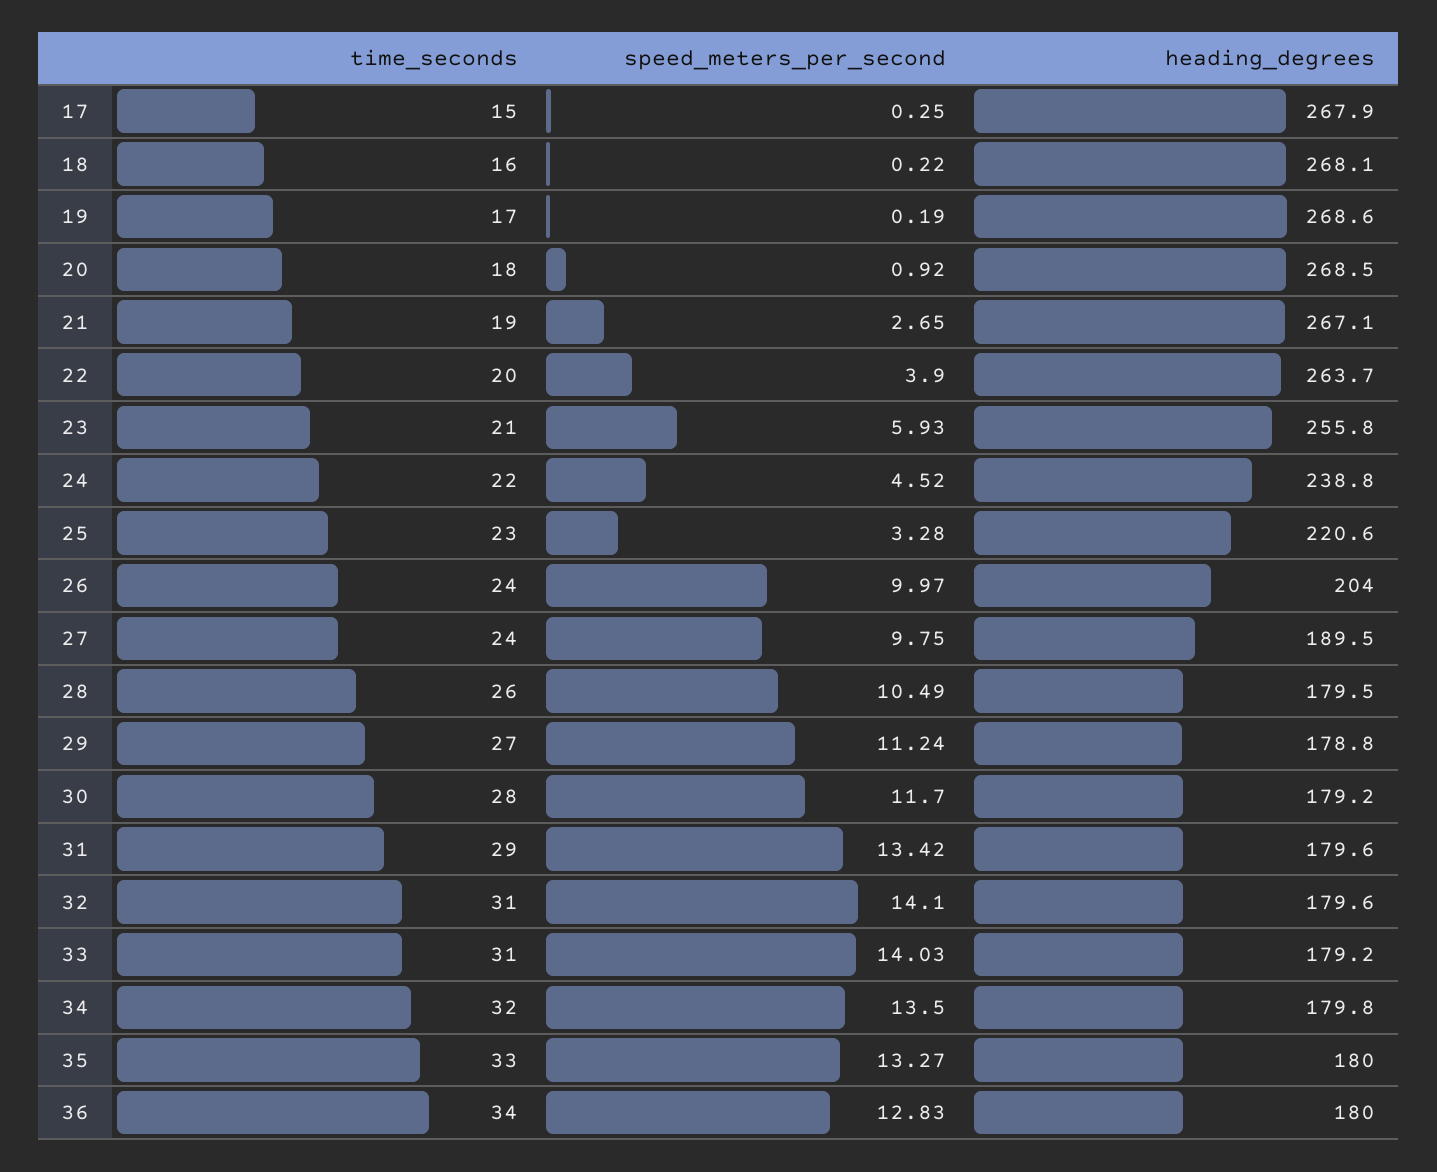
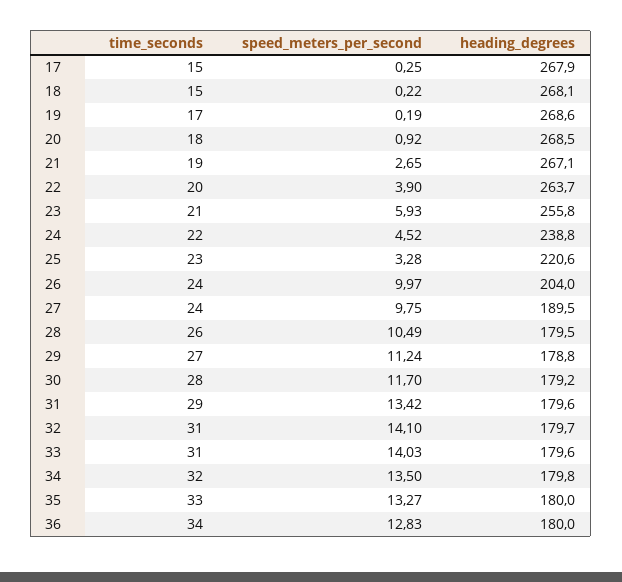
  {
    "time_seconds": {
      "17": 15,
-     "18": 16,
+     "18": 15,
      "19": 17,
      "20": 18,
      "21": 19,
      "22": 20,
      "23": 21,
      "24": 22,
      "25": 23,
      "26": 24,
      "27": 24,
      "28": 26,
      "29": 27,
      "30": 28,
      "31": 29,
      "32": 31,
      "33": 31,
      "34": 32,
      "35": 33,
      "36": 34
    },
    "speed_meters_per_second": {
      "17": 0.25,
      "18": 0.22,
      "19": 0.19,
      "20": 0.92,
      "21": 2.65,
      "22": 3.9,
      "23": 5.93,
      "24": 4.52,
      "25": 3.28,
      "26": 9.97,
      "27": 9.75,
      "28": 10.49,
      "29": 11.24,
      "30": 11.7,
      "31": 13.42,
      "32": 14.1,
      "33": 14.03,
      "34": 13.5,
      "35": 13.27,
      "36": 12.83
    },
    "heading_degrees": {
      "17": 267.9,
      "18": 268.1,
      "19": 268.6,
      "20": 268.5,
      "21": 267.1,
      "22": 263.7,
      "23": 255.8,
      "24": 238.8,
      "25": 220.6,
      "26": 204,
      "27": 189.5,
      "28": 179.5,
      "29": 178.8,
      "30": 179.2,
      "31": 179.6,
-     "32": 179.6,
+     "32": 179.7,
-     "33": 179.2,
+     "33": 179.6,
      "34": 179.8,
      "35": 180,
      "36": 180
    }
  }

